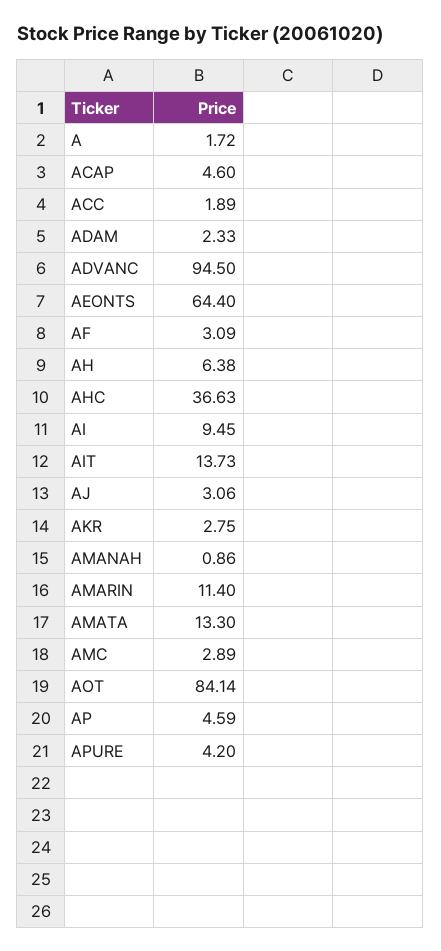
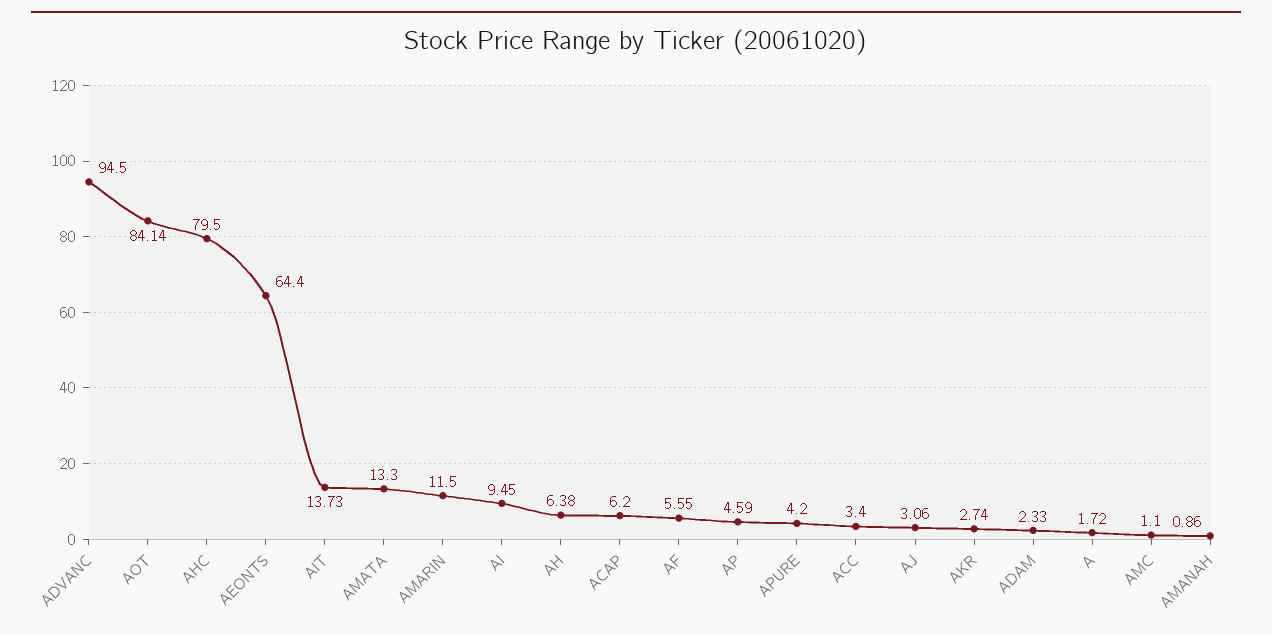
  {
    "A": 1.72,
-   "ACAP": 4.6,
+   "ACAP": 6.2,
-   "ACC": 1.89,
+   "ACC": 3.4,
    "ADAM": 2.33,
    "ADVANC": 94.5,
    "AEONTS": 64.4,
-   "AF": 3.09,
+   "AF": 5.55,
    "AH": 6.38,
-   "AHC": 36.63,
+   "AHC": 79.5,
    "AI": 9.45,
    "AIT": 13.73,
    "AJ": 3.06,
-   "AKR": 2.75,
+   "AKR": 2.74,
    "AMANAH": 0.86,
-   "AMARIN": 11.4,
+   "AMARIN": 11.5,
    "AMATA": 13.3,
-   "AMC": 2.89,
+   "AMC": 1.1,
    "AOT": 84.14,
    "AP": 4.59,
    "APURE": 4.2
  }

